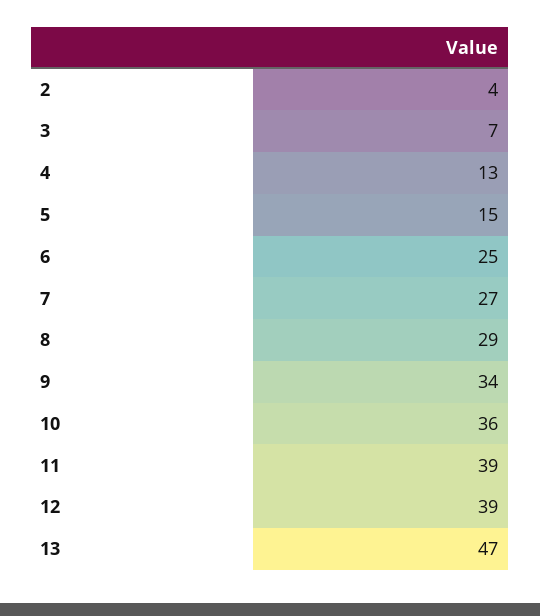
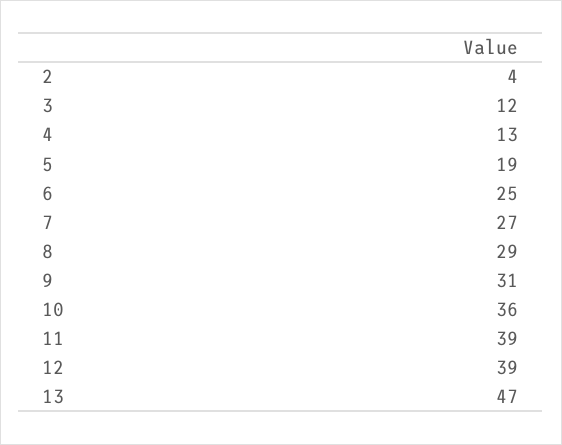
  {
    "2": 4,
-   "3": 7,
+   "3": 12,
    "4": 13,
-   "5": 15,
+   "5": 19,
    "6": 25,
    "7": 27,
    "8": 29,
-   "9": 34,
+   "9": 31,
    "10": 36,
    "11": 39,
    "12": 39,
    "13": 47
  }

